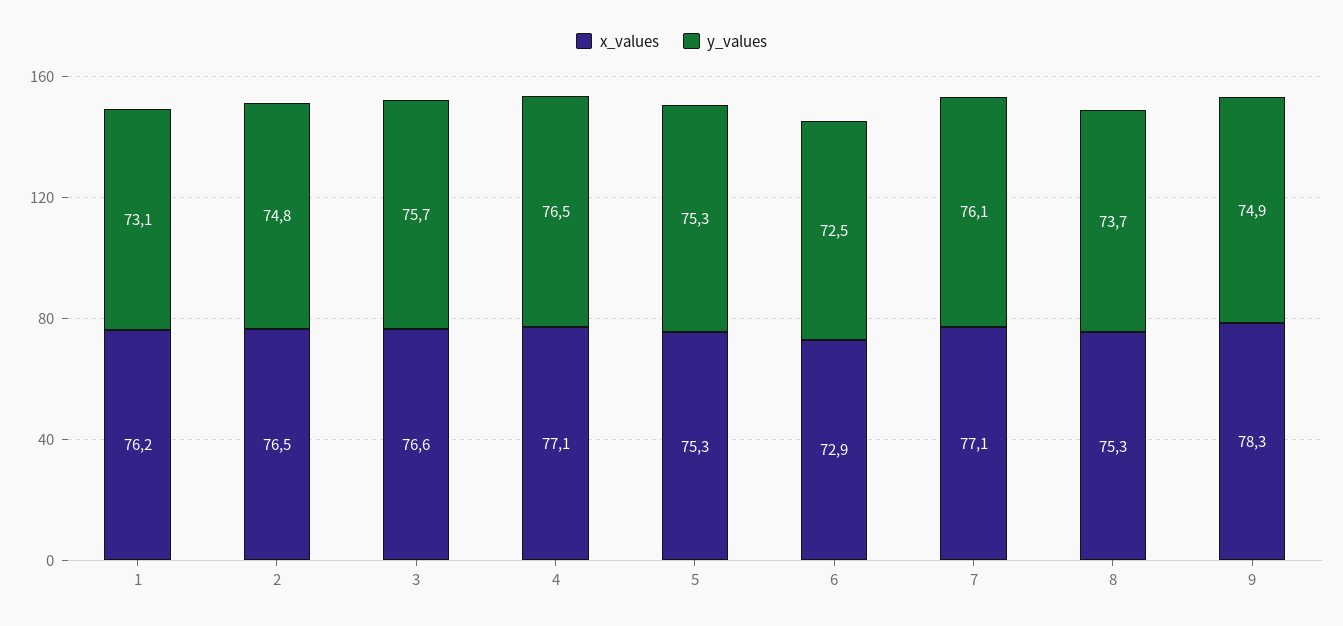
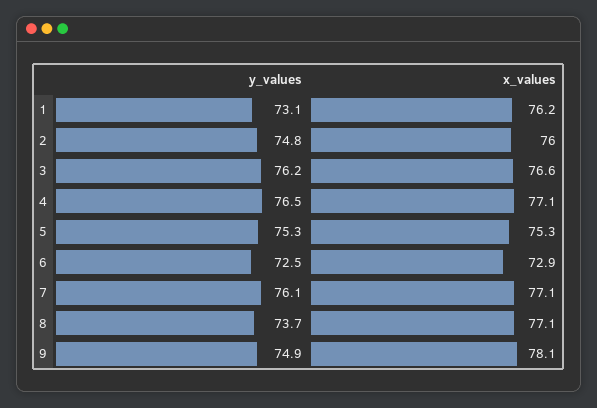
  {
    "x_values": {
      "1": 76.2,
-     "2": 76.5,
+     "2": 76,
      "3": 76.6,
      "4": 77.1,
      "5": 75.3,
      "6": 72.9,
      "7": 77.1,
-     "8": 75.3,
+     "8": 77.1,
-     "9": 78.3
+     "9": 78.1
    },
    "y_values": {
      "1": 73.1,
      "2": 74.8,
-     "3": 75.7,
+     "3": 76.2,
      "4": 76.5,
      "5": 75.3,
      "6": 72.5,
      "7": 76.1,
      "8": 73.7,
      "9": 74.9
    }
  }

